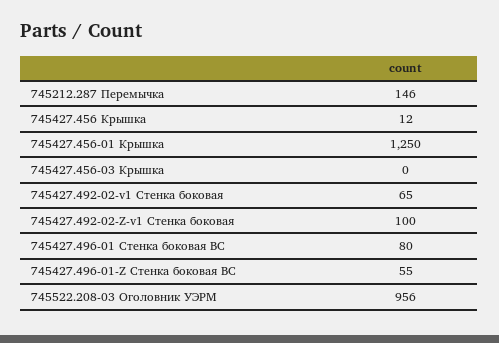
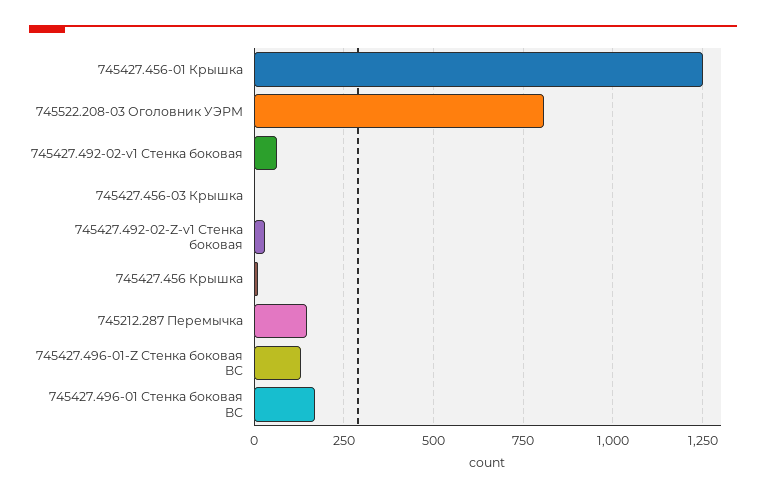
  {
    "745212.287 Перемычка": 146,
    "745427.456 Крышка": 12,
    "745427.456-01 Крышка": 1250,
    "745427.456-03 Крышка": 0,
    "745427.492-02-v1 Стенка боковая": 65,
-   "745427.492-02-Z-v1 Стенка боковая": 100,
+   "745427.492-02-Z-v1 Стенка боковая": 25,
-   "745427.496-01 Стенка боковая ВС": 80,
+   "745427.496-01 Стенка боковая ВС": 175,
-   "745427.496-01-Z Стенка боковая ВС": 55,
+   "745427.496-01-Z Стенка боковая ВС": 125,
-   "745522.208-03 Оголовник УЭРМ": 956
+   "745522.208-03 Оголовник УЭРМ": 800
  }

